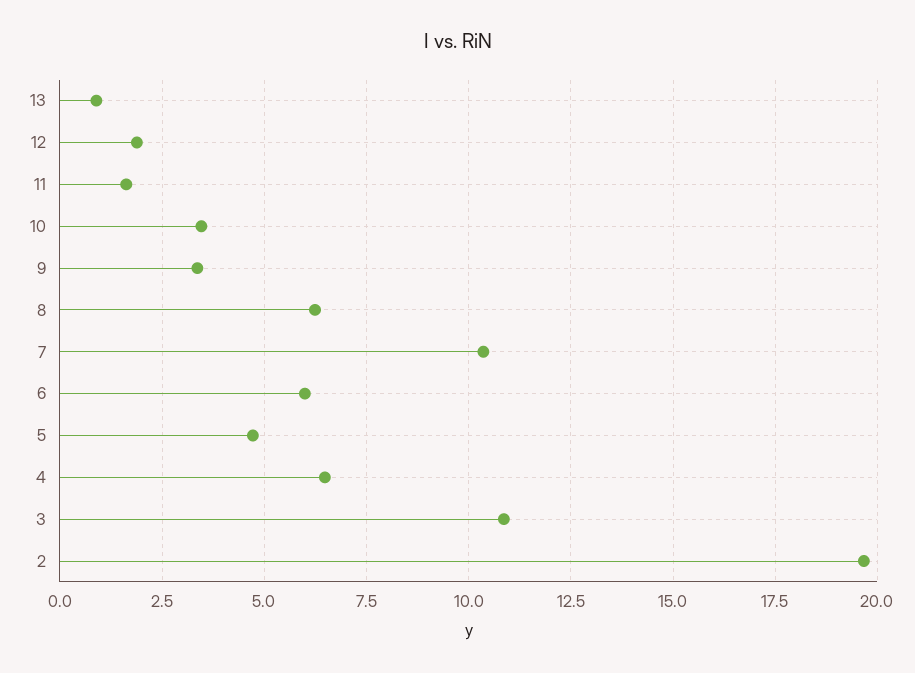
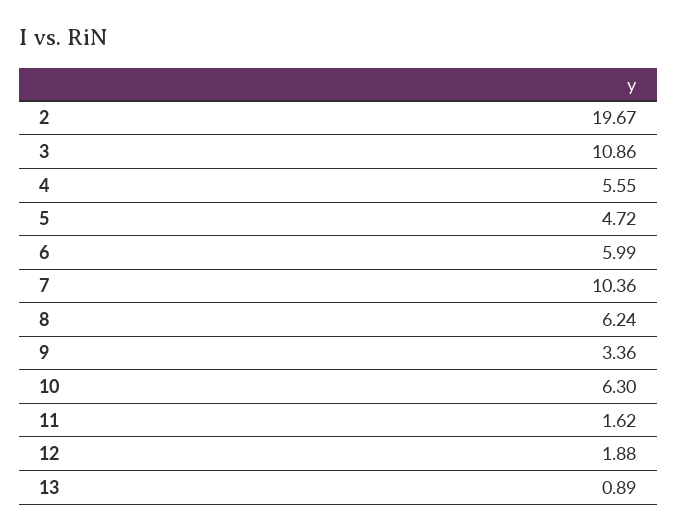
  {
    "13": 0.89,
    "12": 1.88,
    "11": 1.62,
-   "10": 3.5,
+   "10": 6.3,
    "9": 3.36,
    "8": 6.24,
    "7": 10.36,
    "6": 5.99,
    "5": 4.72,
-   "4": 6.5,
+   "4": 5.55,
    "3": 10.86,
    "2": 19.67
  }

